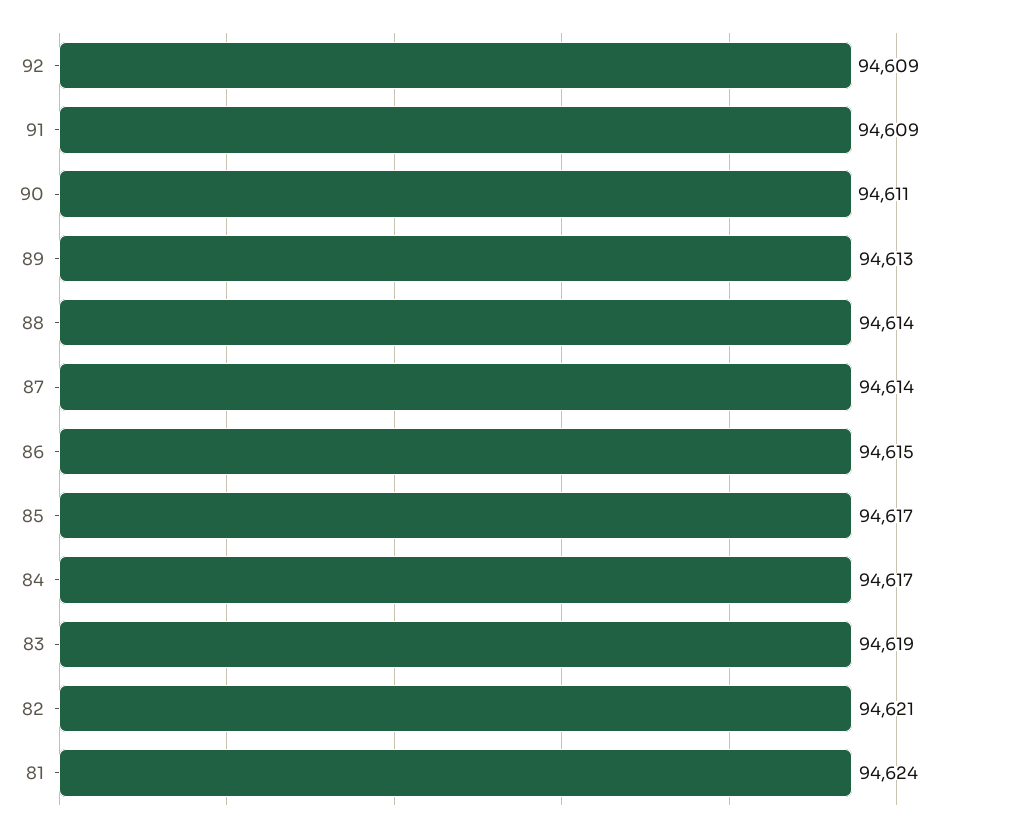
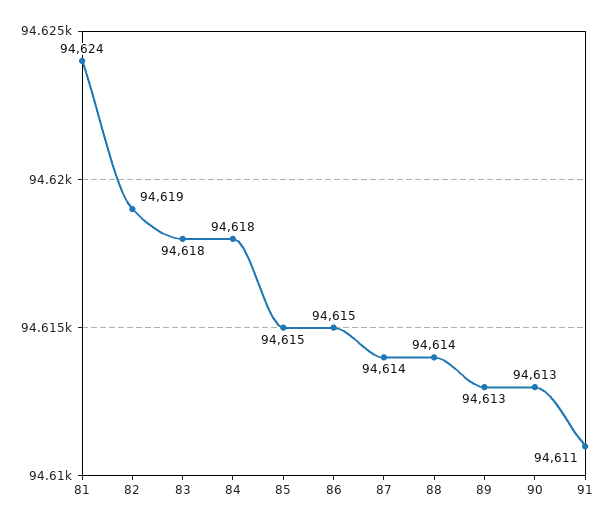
  {
-   "92": 94609,
-   "91": 94609,
+   "91": 94611,
-   "90": 94611,
+   "90": 94613,
    "89": 94613,
    "88": 94614,
    "87": 94614,
    "86": 94615,
-   "85": 94617,
+   "85": 94615,
-   "84": 94617,
+   "84": 94618,
-   "83": 94619,
+   "83": 94618,
-   "82": 94621,
+   "82": 94619,
    "81": 94624
  }

